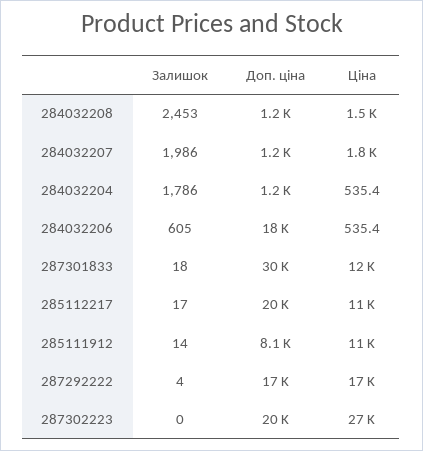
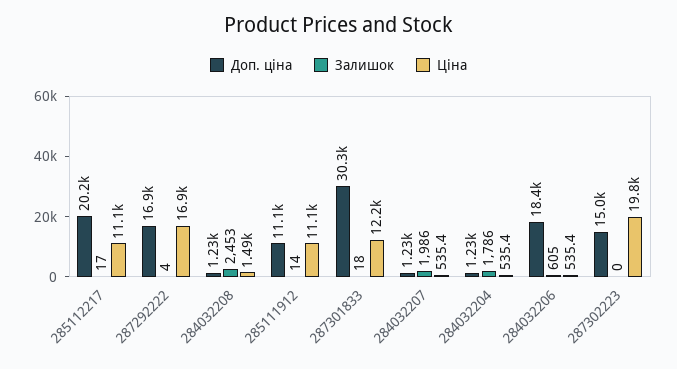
  {
    "Залишок": {
      "284032208": 2453,
      "284032207": 1986,
      "284032204": 1786,
      "284032206": 605,
      "287301833": 18,
      "285112217": 17,
      "285111912": 14,
      "287292222": 4,
      "287302223": 0
    },
    "Доп. ціна": {
      "284032208": 1230,
      "284032207": 1230,
      "284032204": 1230,
      "284032206": 18400,
      "287301833": 30300,
      "285112217": 20200,
-     "285111912": 8100,
+     "285111912": 11100,
      "287292222": 16900,
-     "287302223": 20000
+     "287302223": 15000
    },
    "Ціна": {
      "284032208": 1490,
-     "284032207": 1800,
+     "284032207": 535.4,
      "284032204": 535.4,
      "284032206": 535.4,
      "287301833": 12200,
      "285112217": 11100,
      "285111912": 11100,
      "287292222": 16900,
-     "287302223": 27000
+     "287302223": 19800
    }
  }

